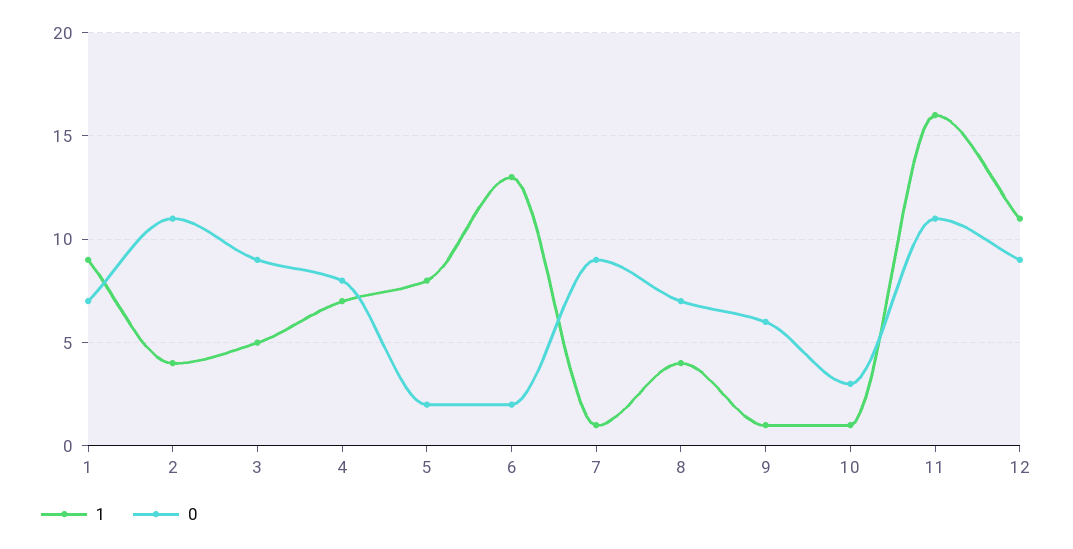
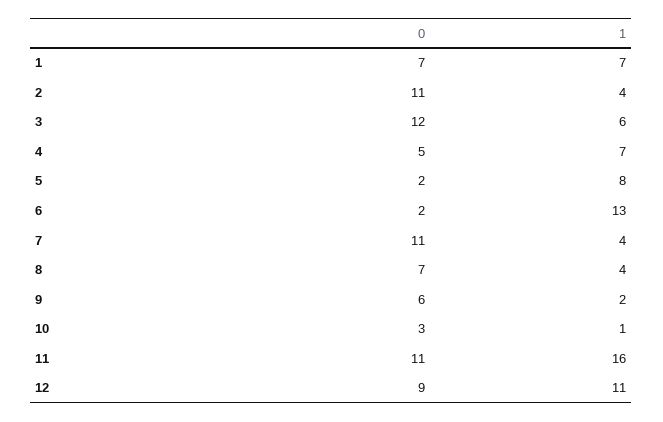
  {
    "1": {
-     "1": 9,
+     "1": 7,
      "2": 4,
-     "3": 5,
+     "3": 6,
      "4": 7,
      "5": 8,
      "6": 13,
-     "7": 1,
+     "7": 4,
      "8": 4,
-     "9": 1,
+     "9": 2,
      "10": 1,
      "11": 16,
      "12": 11
    },
    "0": {
      "1": 7,
      "2": 11,
-     "3": 9,
+     "3": 12,
-     "4": 8,
+     "4": 5,
      "5": 2,
      "6": 2,
-     "7": 9,
+     "7": 11,
      "8": 7,
      "9": 6,
      "10": 3,
      "11": 11,
      "12": 9
    }
  }

